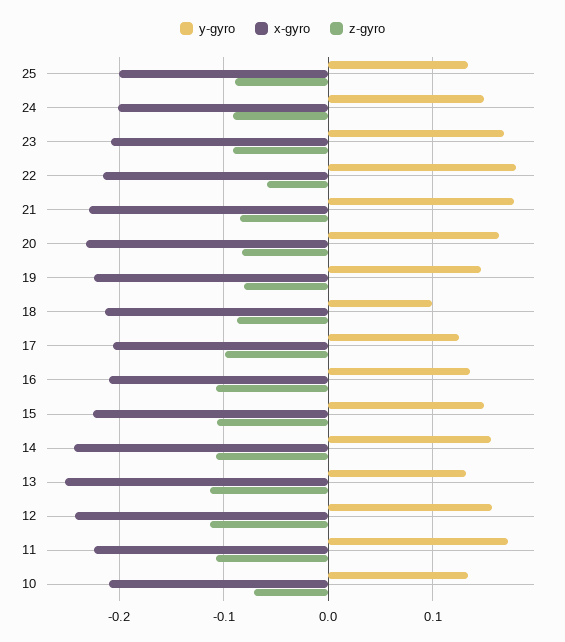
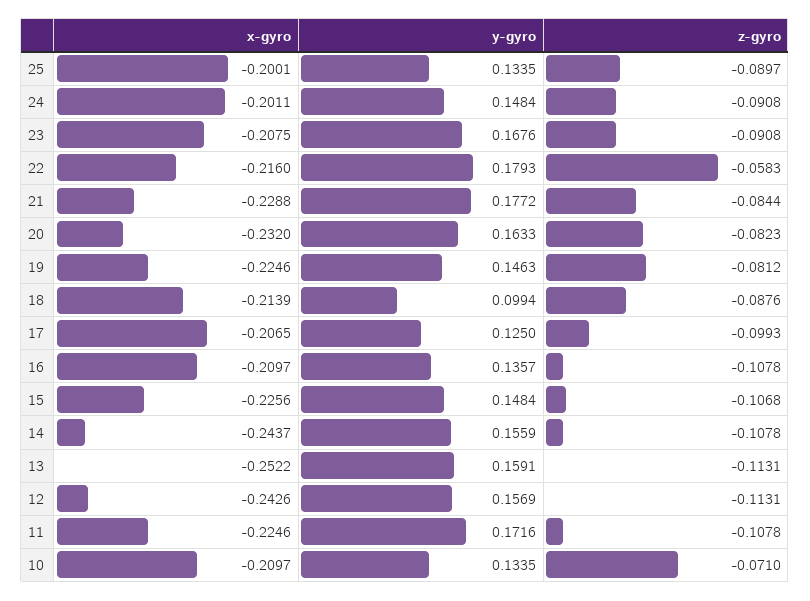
  {
    "y-gyro": {
      "25": 0.1335,
      "24": 0.1484,
      "23": 0.1676,
      "22": 0.1793,
      "21": 0.1772,
      "20": 0.1633,
      "19": 0.1463,
      "18": 0.0994,
      "17": 0.125,
      "16": 0.1357,
      "15": 0.1484,
      "14": 0.1559,
-     "13": 0.13,
+     "13": 0.1591,
      "12": 0.1569,
      "11": 0.1716,
      "10": 0.1335
    },
    "x-gyro": {
      "25": -0.2001,
      "24": -0.2011,
      "23": -0.2075,
      "22": -0.216,
      "21": -0.2288,
      "20": -0.232,
      "19": -0.2246,
      "18": -0.2139,
      "17": -0.2065,
      "16": -0.2097,
      "15": -0.2256,
      "14": -0.2437,
      "13": -0.2522,
      "12": -0.2426,
      "11": -0.2246,
      "10": -0.2097
    },
    "z-gyro": {
      "25": -0.0897,
      "24": -0.0908,
      "23": -0.0908,
      "22": -0.0583,
      "21": -0.0844,
      "20": -0.0823,
      "19": -0.0812,
      "18": -0.0876,
      "17": -0.0993,
      "16": -0.1078,
      "15": -0.1068,
      "14": -0.1078,
      "13": -0.1131,
      "12": -0.1131,
      "11": -0.1078,
      "10": -0.071
    }
  }

